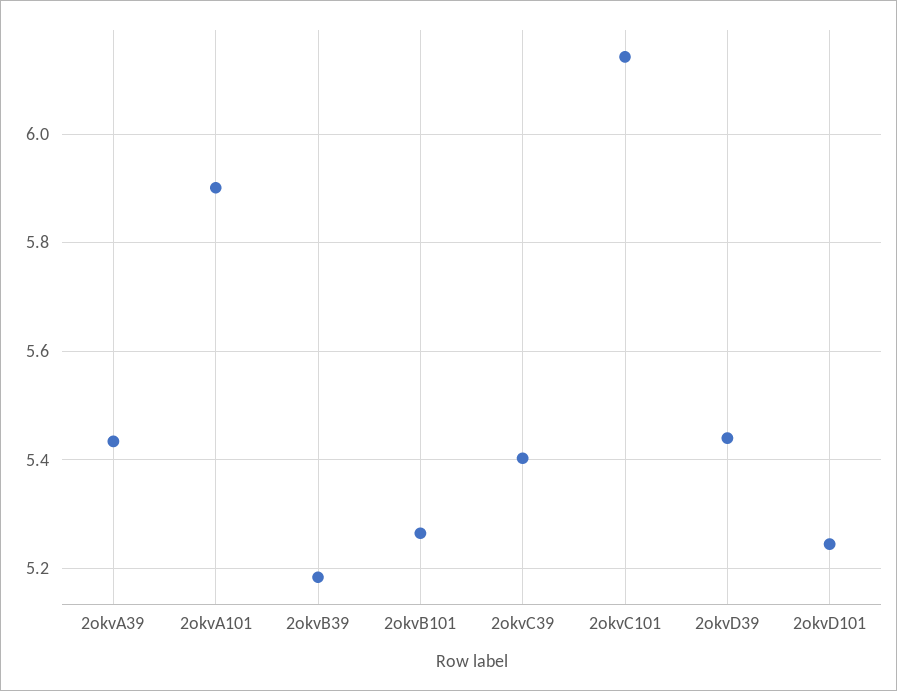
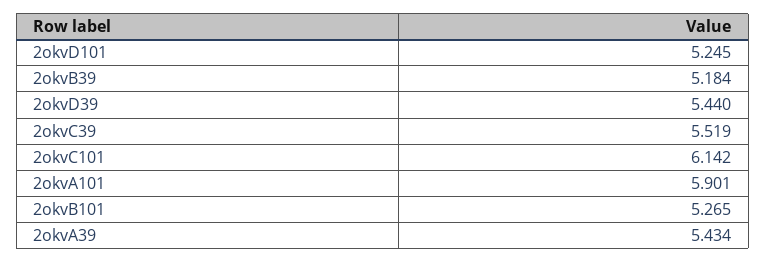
  {
    "2okvA39": 5.434,
    "2okvA101": 5.901,
    "2okvB39": 5.184,
    "2okvB101": 5.265,
-   "2okvC39": 5.4,
+   "2okvC39": 5.519,
    "2okvC101": 6.142,
    "2okvD39": 5.44,
    "2okvD101": 5.245
  }

